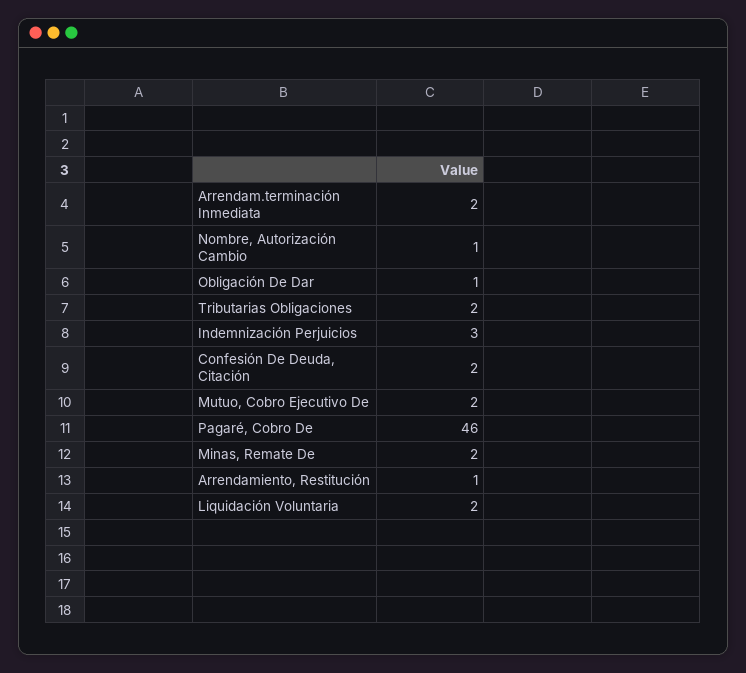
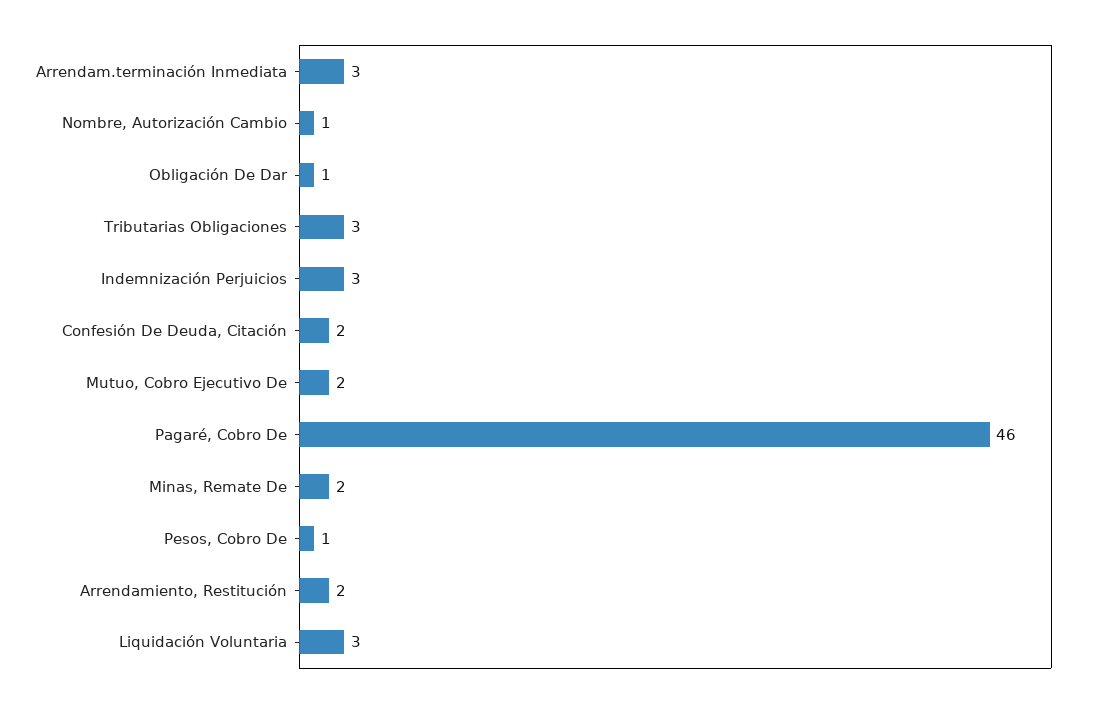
  {
-   "Arrendam.terminación Inmediata": 2,
+   "Arrendam.terminación Inmediata": 3,
    "Nombre, Autorización Cambio": 1,
    "Obligación De Dar": 1,
-   "Tributarias Obligaciones": 2,
+   "Tributarias Obligaciones": 3,
    "Indemnización Perjuicios": 3,
    "Confesión De Deuda, Citación": 2,
    "Mutuo, Cobro Ejecutivo De": 2,
    "Pagaré, Cobro De": 46,
    "Minas, Remate De": 2,
-   "Arrendamiento, Restitución": 1,
+   "Arrendamiento, Restitución": 2,
-   "Liquidación Voluntaria": 2
+   "Liquidación Voluntaria": 3,
+   "Pesos, Cobro De": 1
  }

